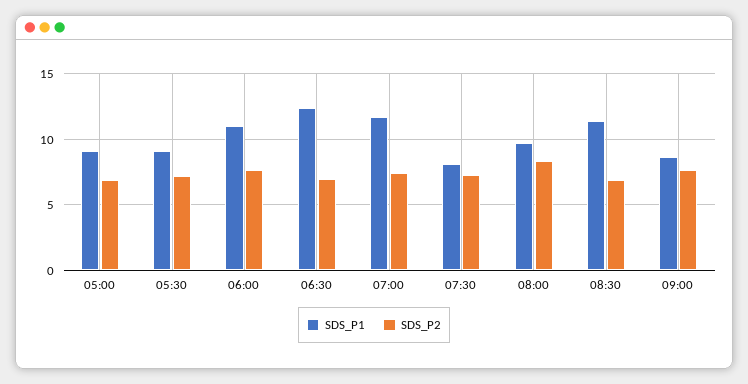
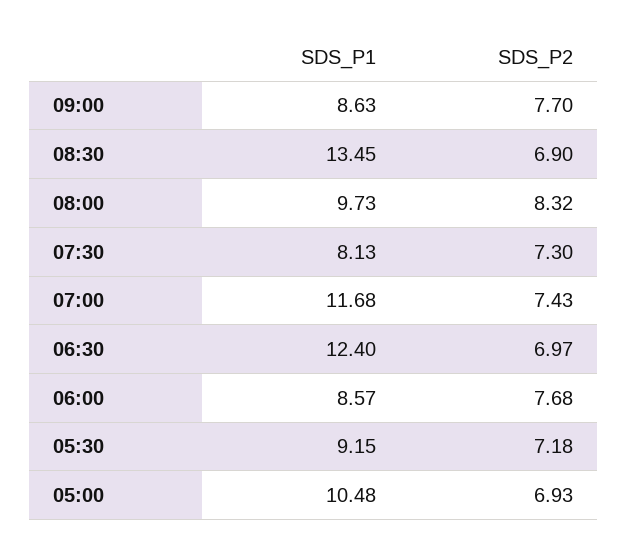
  {
    "SDS_P1": {
-     "05:00": 9,
+     "05:00": 10.48,
      "05:30": 9.15,
-     "06:00": 11,
+     "06:00": 8.57,
      "06:30": 12.4,
      "07:00": 11.68,
      "07:30": 8.13,
      "08:00": 9.73,
-     "08:30": 11.5,
+     "08:30": 13.45,
      "09:00": 8.63
    },
    "SDS_P2": {
      "05:00": 6.93,
      "05:30": 7.18,
      "06:00": 7.68,
      "06:30": 6.97,
      "07:00": 7.43,
      "07:30": 7.3,
      "08:00": 8.32,
      "08:30": 6.9,
      "09:00": 7.7
    }
  }

